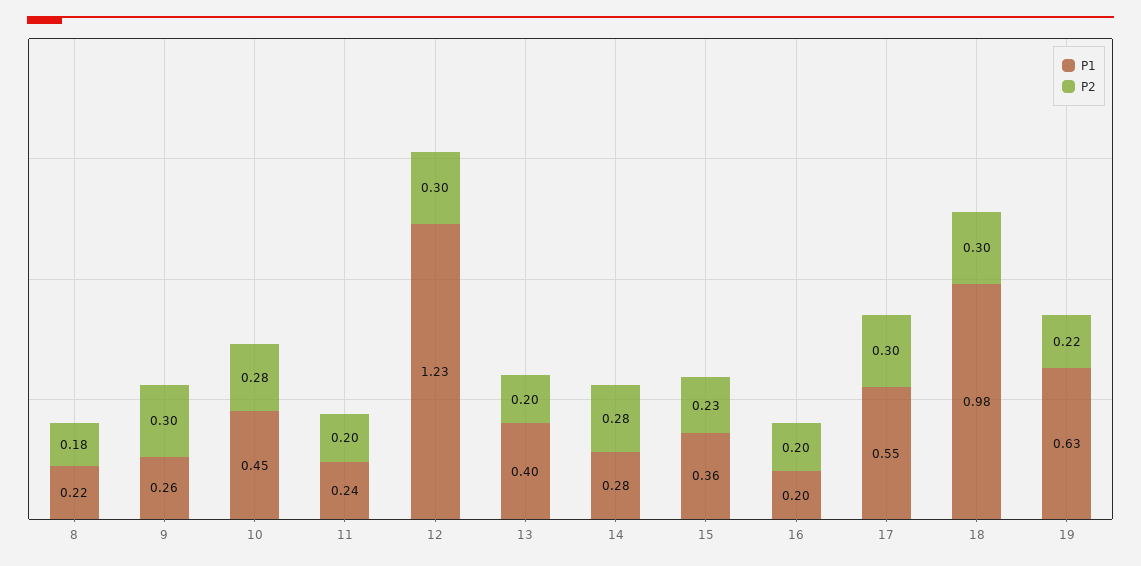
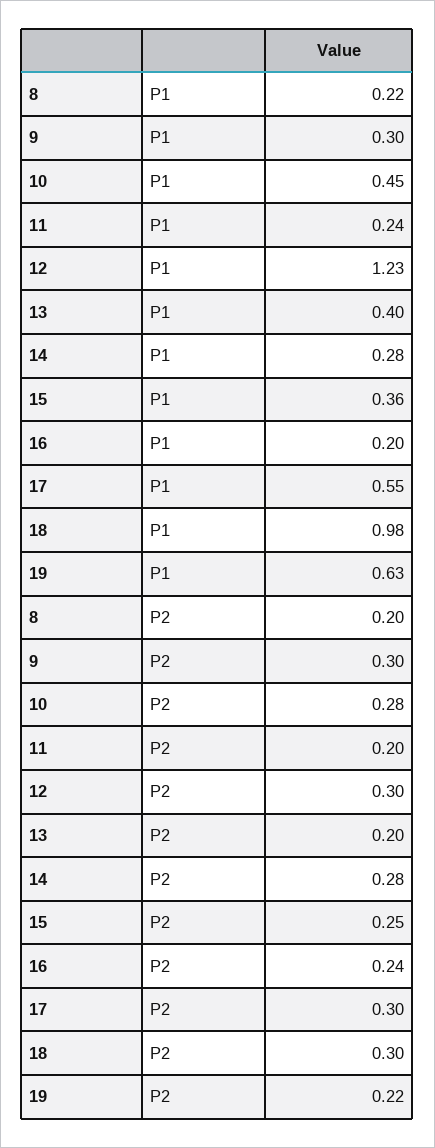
  {
    "P1": {
      "8": 0.22,
-     "9": 0.26,
+     "9": 0.3,
      "10": 0.45,
      "11": 0.24,
      "12": 1.23,
      "13": 0.4,
      "14": 0.28,
      "15": 0.36,
      "16": 0.2,
      "17": 0.55,
      "18": 0.98,
      "19": 0.63
    },
    "P2": {
-     "8": 0.18,
+     "8": 0.2,
      "9": 0.3,
      "10": 0.28,
      "11": 0.2,
      "12": 0.3,
      "13": 0.2,
      "14": 0.28,
-     "15": 0.23,
+     "15": 0.25,
-     "16": 0.2,
+     "16": 0.24,
      "17": 0.3,
      "18": 0.3,
      "19": 0.22
    }
  }

